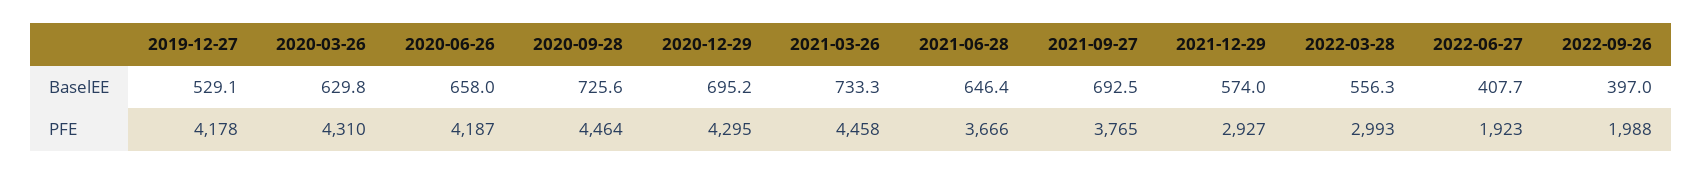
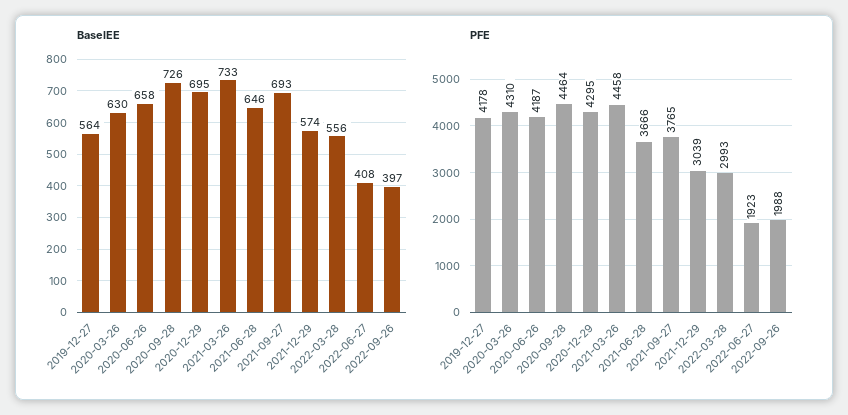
  {
    "BaselEE": {
-     "2019-12-27": 529.1,
+     "2019-12-27": 564,
      "2020-03-26": 629.8,
      "2020-06-26": 658,
      "2020-09-28": 725.6,
      "2020-12-29": 695.2,
      "2021-03-26": 733.3,
      "2021-06-28": 646.4,
      "2021-09-27": 692.5,
      "2021-12-29": 574,
      "2022-03-28": 556.3,
      "2022-06-27": 407.7,
      "2022-09-26": 397
    },
    "PFE": {
      "2019-12-27": 4178,
      "2020-03-26": 4310,
      "2020-06-26": 4187,
      "2020-09-28": 4464,
      "2020-12-29": 4295,
      "2021-03-26": 4458,
      "2021-06-28": 3666,
      "2021-09-27": 3765,
-     "2021-12-29": 2927,
+     "2021-12-29": 3039,
      "2022-03-28": 2993,
      "2022-06-27": 1923,
      "2022-09-26": 1988
    }
  }

